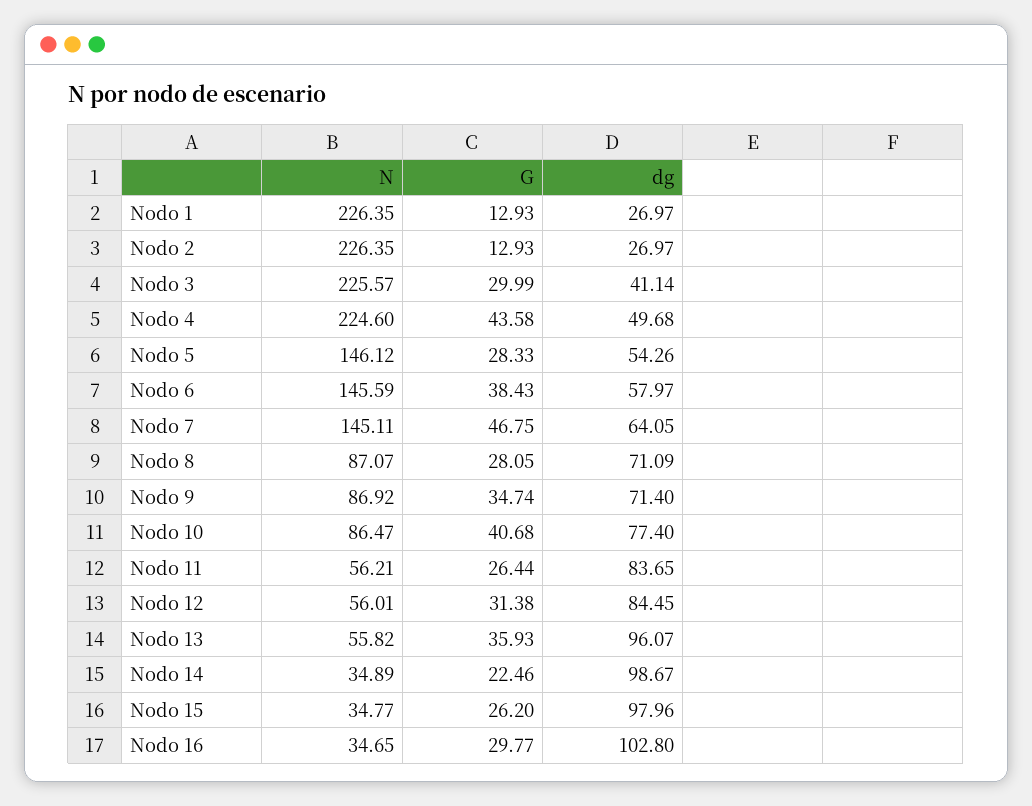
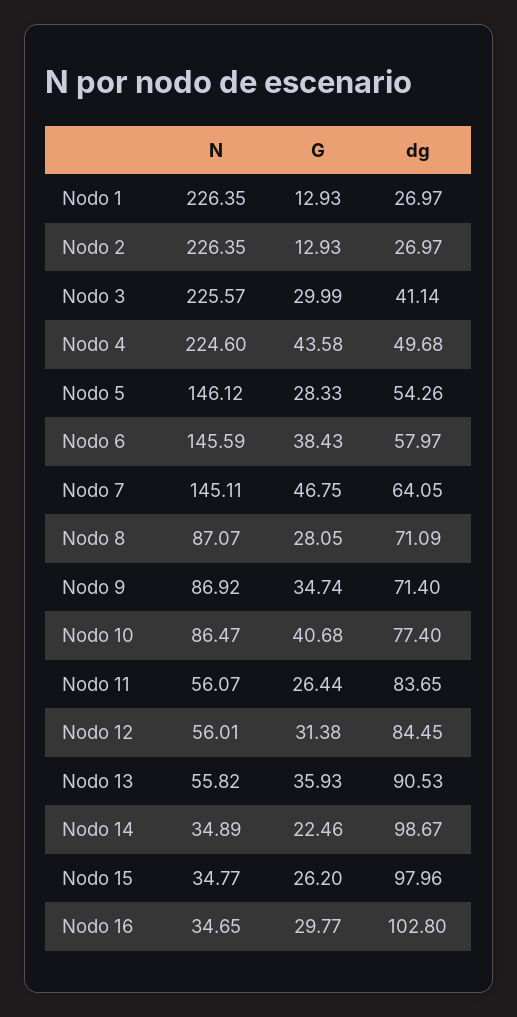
  {
    "N": {
      "Nodo 1": 226.35,
      "Nodo 2": 226.35,
      "Nodo 3": 225.57,
      "Nodo 4": 224.6,
      "Nodo 5": 146.12,
      "Nodo 6": 145.59,
      "Nodo 7": 145.11,
      "Nodo 8": 87.07,
      "Nodo 9": 86.92,
      "Nodo 10": 86.47,
-     "Nodo 11": 56.21,
+     "Nodo 11": 56.07,
      "Nodo 12": 56.01,
      "Nodo 13": 55.82,
      "Nodo 14": 34.89,
      "Nodo 15": 34.77,
      "Nodo 16": 34.65
    },
    "G": {
      "Nodo 1": 12.93,
      "Nodo 2": 12.93,
      "Nodo 3": 29.99,
      "Nodo 4": 43.58,
      "Nodo 5": 28.33,
      "Nodo 6": 38.43,
      "Nodo 7": 46.75,
      "Nodo 8": 28.05,
      "Nodo 9": 34.74,
      "Nodo 10": 40.68,
      "Nodo 11": 26.44,
      "Nodo 12": 31.38,
      "Nodo 13": 35.93,
      "Nodo 14": 22.46,
      "Nodo 15": 26.2,
      "Nodo 16": 29.77
    },
    "dg": {
      "Nodo 1": 26.97,
      "Nodo 2": 26.97,
      "Nodo 3": 41.14,
      "Nodo 4": 49.68,
      "Nodo 5": 54.26,
      "Nodo 6": 57.97,
      "Nodo 7": 64.05,
      "Nodo 8": 71.09,
      "Nodo 9": 71.4,
      "Nodo 10": 77.4,
      "Nodo 11": 83.65,
      "Nodo 12": 84.45,
-     "Nodo 13": 96.07,
+     "Nodo 13": 90.53,
      "Nodo 14": 98.67,
      "Nodo 15": 97.96,
      "Nodo 16": 102.8
    }
  }

